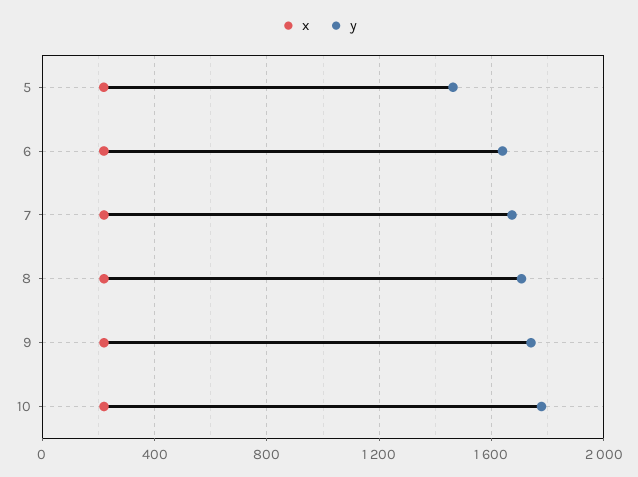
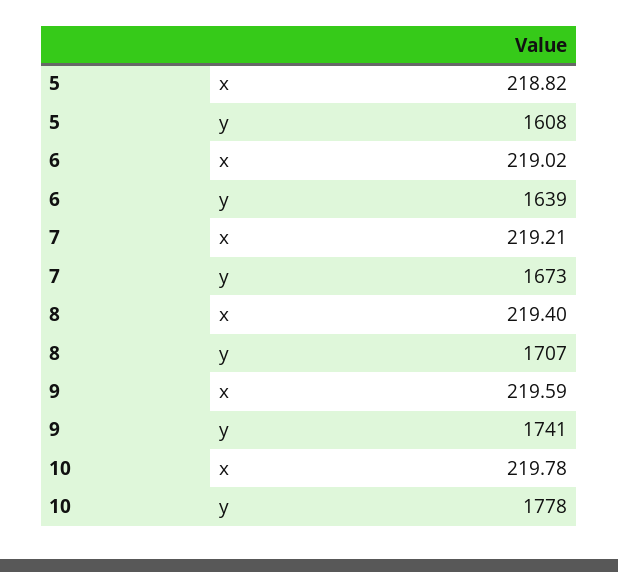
  {
    "x": {
      "5": 218.82,
      "6": 219.02,
      "7": 219.21,
      "8": 219.4,
      "9": 219.59,
      "10": 219.78
    },
    "y": {
-     "5": 1450,
+     "5": 1608,
      "6": 1639,
      "7": 1673,
      "8": 1707,
      "9": 1741,
      "10": 1778
    }
  }

